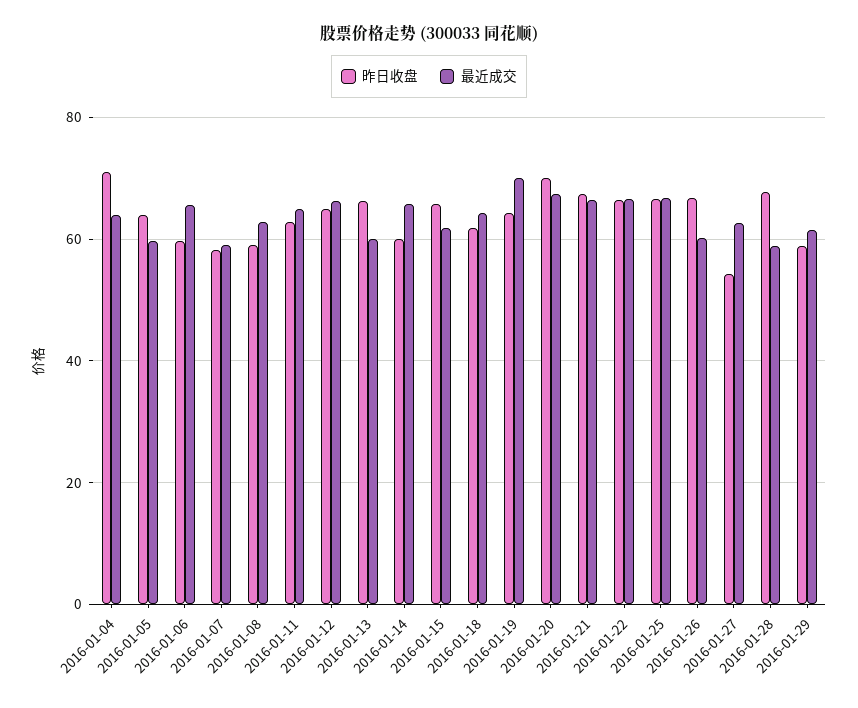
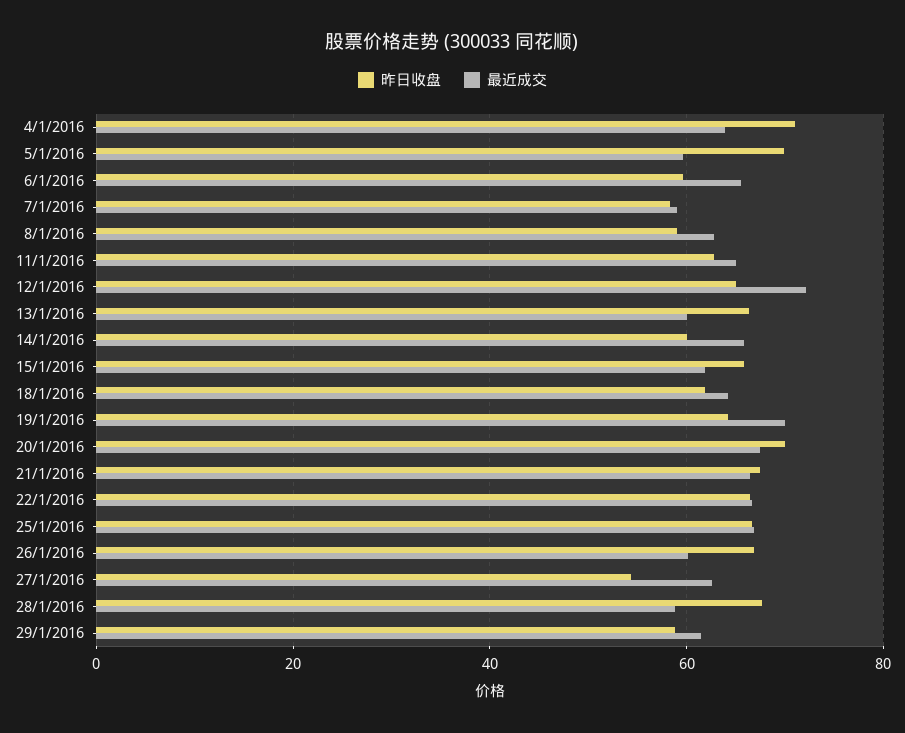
  {
    "昨日收盘": {
      "2016-01-04": 72,
-     "2016-01-05": 64,
+     "2016-01-05": 70,
      "2016-01-06": 60,
      "2016-01-07": 58,
      "2016-01-08": 60,
      "2016-01-11": 62,
      "2016-01-12": 66,
      "2016-01-13": 66,
      "2016-01-14": 60,
      "2016-01-15": 66,
      "2016-01-18": 62,
      "2016-01-19": 64,
      "2016-01-20": 70,
      "2016-01-21": 68,
      "2016-01-22": 66,
      "2016-01-25": 66,
      "2016-01-26": 66,
      "2016-01-27": 54,
      "2016-01-28": 68,
      "2016-01-29": 58
    },
    "最近成交": {
      "2016-01-04": 64,
      "2016-01-05": 60,
      "2016-01-06": 66,
      "2016-01-07": 60,
      "2016-01-08": 62,
      "2016-01-11": 66,
-     "2016-01-12": 66,
+     "2016-01-12": 72,
      "2016-01-13": 60,
      "2016-01-14": 66,
      "2016-01-15": 62,
      "2016-01-18": 64,
      "2016-01-19": 70,
      "2016-01-20": 68,
      "2016-01-21": 66,
      "2016-01-22": 66,
      "2016-01-25": 66,
      "2016-01-26": 60,
      "2016-01-27": 62,
      "2016-01-28": 58,
      "2016-01-29": 62
    }
  }

